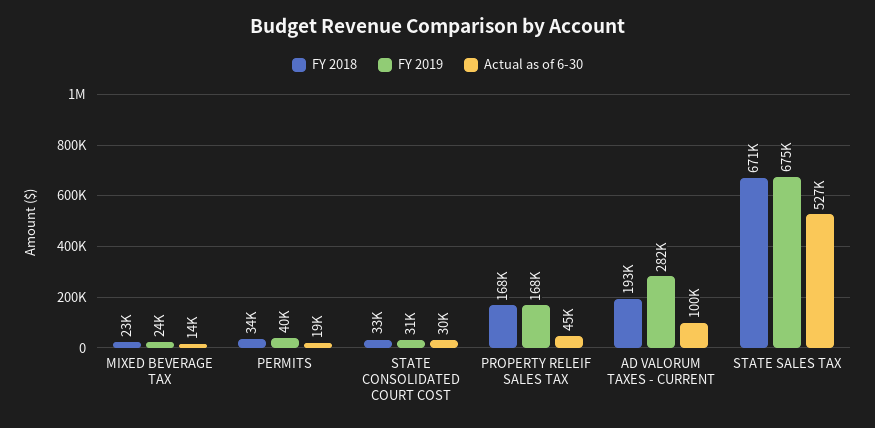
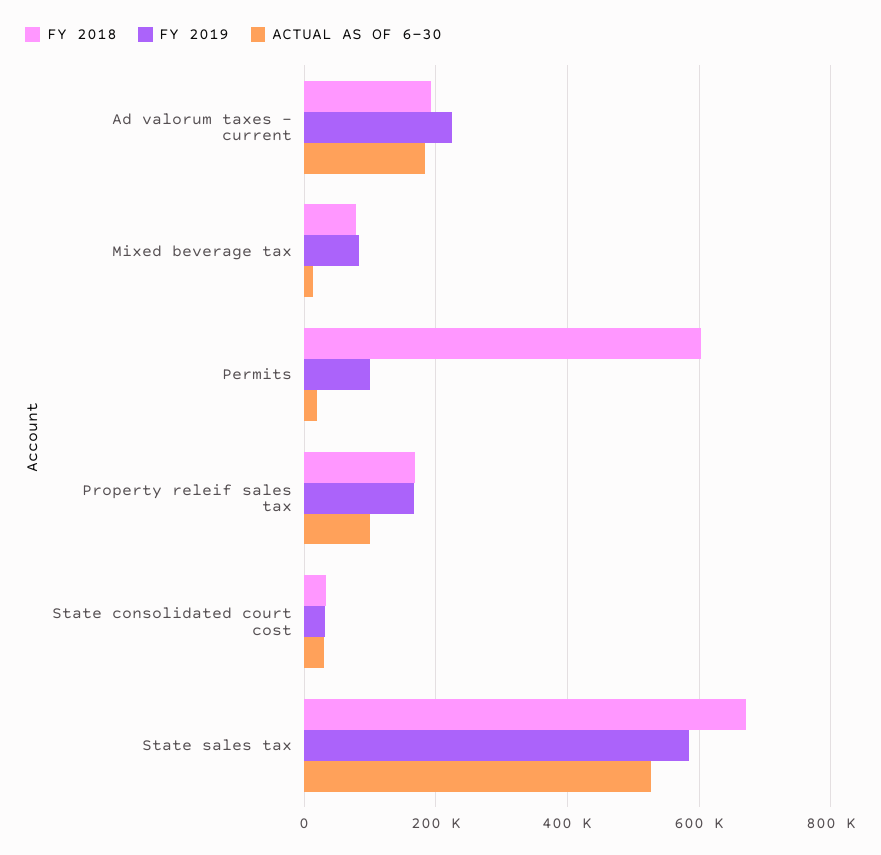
  {
    "FY 2018": {
-     "MIXED BEVERAGE TAX": 23000,
+     "MIXED BEVERAGE TAX": 80000,
-     "PERMITS": 34000,
+     "PERMITS": 600000,
      "STATE CONSOLIDATED COURT COST": 33000,
      "PROPERTY RELEIF SALES TAX": 168000,
      "AD VALORUM TAXES - CURRENT": 193000,
      "STATE SALES TAX": 671000
    },
    "FY 2019": {
-     "MIXED BEVERAGE TAX": 24000,
+     "MIXED BEVERAGE TAX": 80000,
-     "PERMITS": 40000,
+     "PERMITS": 100000,
      "STATE CONSOLIDATED COURT COST": 31000,
      "PROPERTY RELEIF SALES TAX": 168000,
-     "AD VALORUM TAXES - CURRENT": 282000,
+     "AD VALORUM TAXES - CURRENT": 220000,
-     "STATE SALES TAX": 675000
+     "STATE SALES TAX": 580000
    },
    "Actual as of 6-30": {
      "MIXED BEVERAGE TAX": 14000,
      "PERMITS": 19000,
      "STATE CONSOLIDATED COURT COST": 30000,
-     "PROPERTY RELEIF SALES TAX": 45000,
+     "PROPERTY RELEIF SALES TAX": 100000,
-     "AD VALORUM TAXES - CURRENT": 100000,
+     "AD VALORUM TAXES - CURRENT": 180000,
      "STATE SALES TAX": 527000
    }
  }

